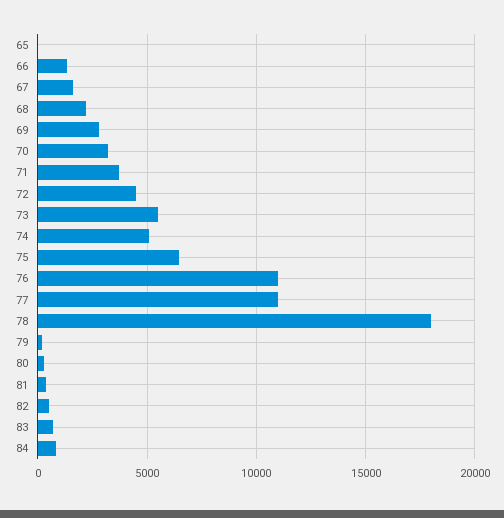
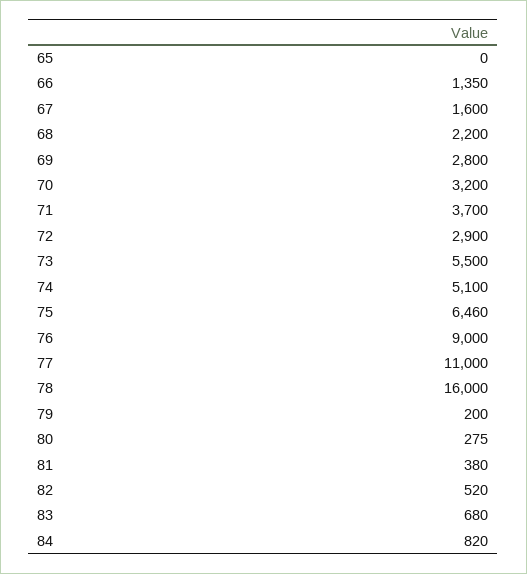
  {
    "65": 0,
    "66": 1350,
    "67": 1600,
    "68": 2200,
    "69": 2800,
    "70": 3200,
    "71": 3700,
-   "72": 4500,
+   "72": 2900,
    "73": 5500,
    "74": 5100,
    "75": 6460,
-   "76": 11000,
+   "76": 9000,
    "77": 11000,
-   "78": 18000,
+   "78": 16000,
    "79": 200,
    "80": 275,
    "81": 380,
    "82": 520,
    "83": 680,
    "84": 820
  }

